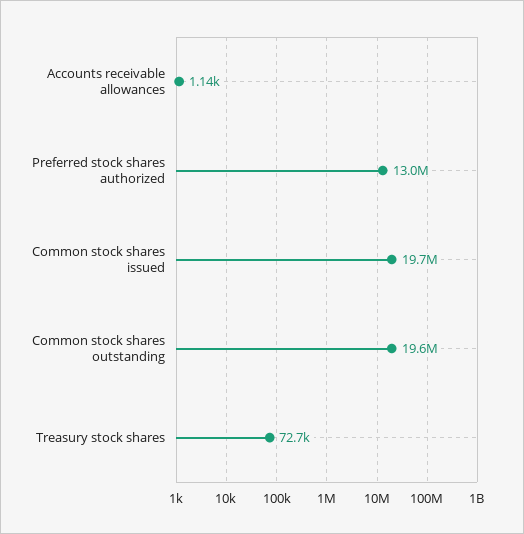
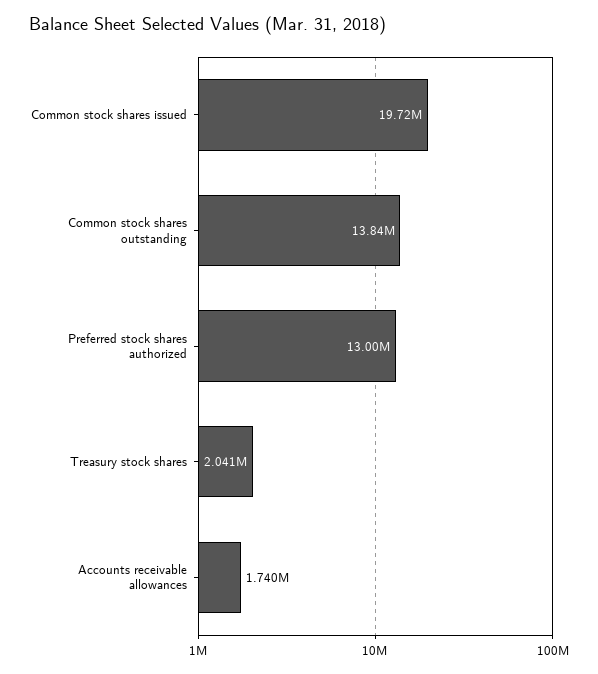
  {
-   "Accounts receivable allowances": 1140,
+   "Accounts receivable allowances": 1740000,
    "Preferred stock shares authorized": 13000000,
    "Common stock shares issued": 19720000,
-   "Common stock shares outstanding": 19600000,
+   "Common stock shares outstanding": 13840000,
-   "Treasury stock shares": 72700
+   "Treasury stock shares": 2041000
  }

